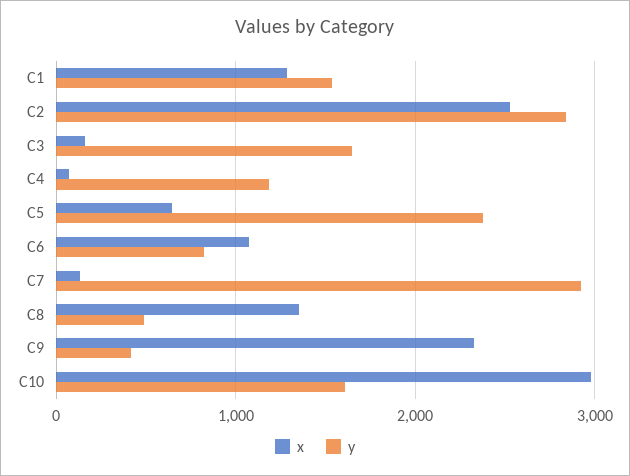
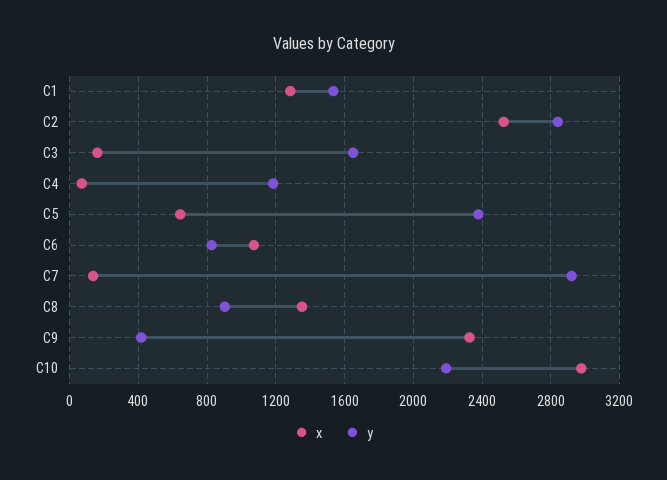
  {
    "x": {
      "C1": 1300,
      "C2": 2550,
      "C3": 150,
      "C4": 50,
      "C5": 650,
      "C6": 1050,
      "C7": 150,
      "C8": 1350,
      "C9": 2350,
      "C10": 3000
    },
    "y": {
      "C1": 1550,
      "C2": 2850,
      "C3": 1650,
      "C4": 1200,
      "C5": 2400,
      "C6": 850,
      "C7": 2900,
-     "C8": 500,
+     "C8": 900,
      "C9": 400,
-     "C10": 1600
+     "C10": 2200
    }
  }

